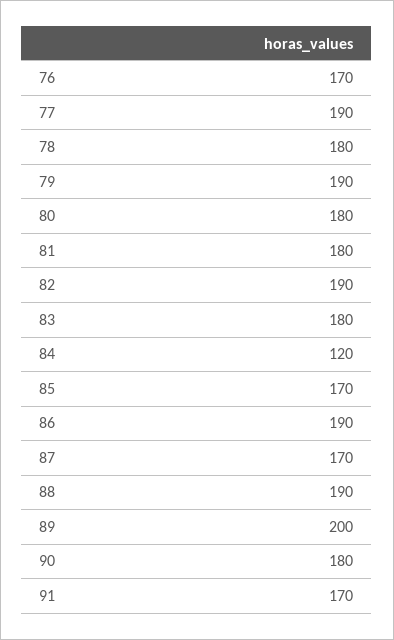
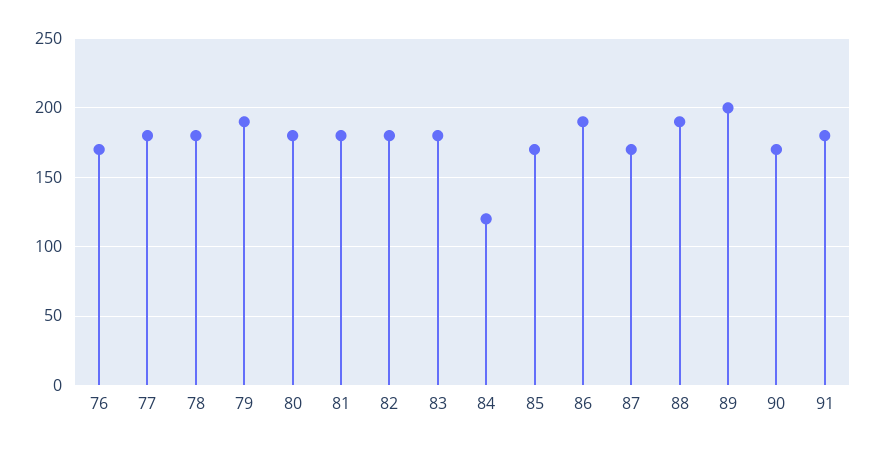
  {
    "76": 170,
-   "77": 190,
+   "77": 180,
    "78": 180,
    "79": 190,
    "80": 180,
    "81": 180,
-   "82": 190,
+   "82": 180,
    "83": 180,
    "84": 120,
    "85": 170,
    "86": 190,
    "87": 170,
    "88": 190,
    "89": 200,
-   "90": 180,
+   "90": 170,
-   "91": 170
+   "91": 180
  }

